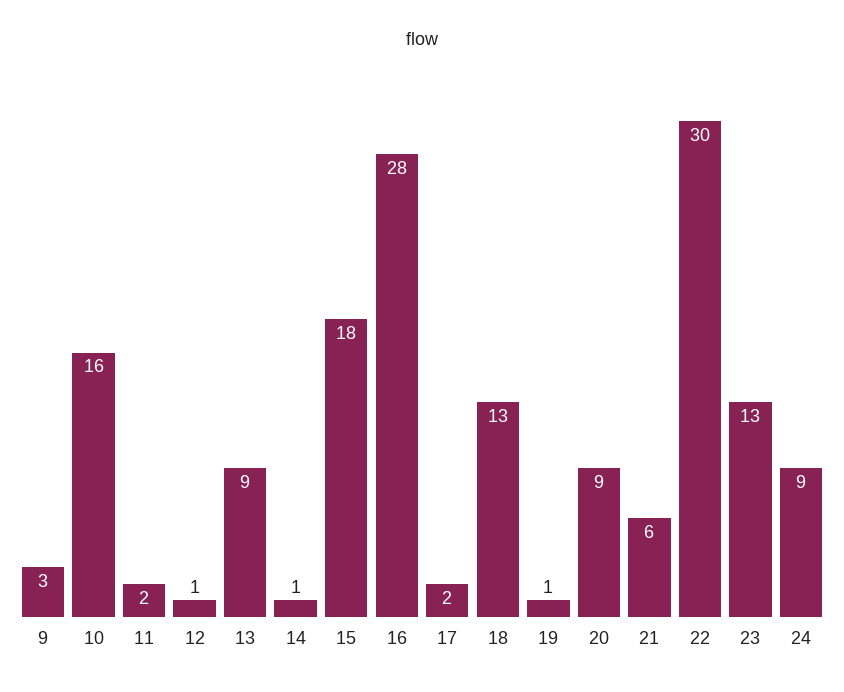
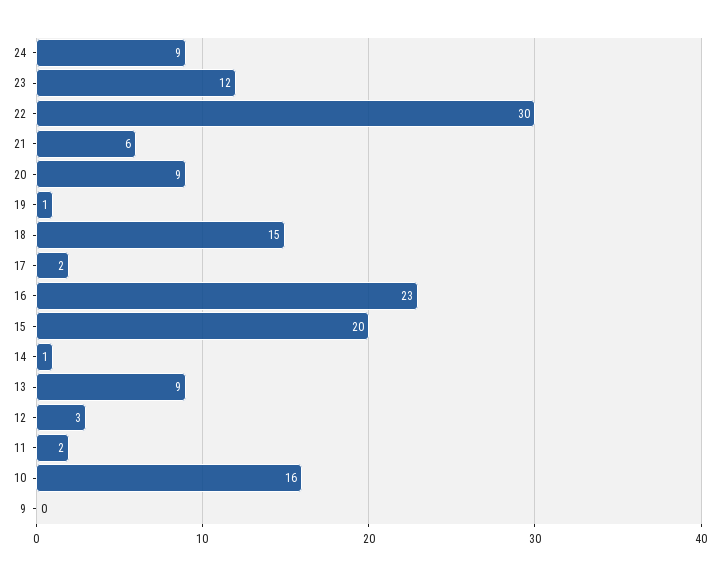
  {
-   "9": 3,
+   "9": 0,
    "10": 16,
    "11": 2,
-   "12": 1,
+   "12": 3,
    "13": 9,
    "14": 1,
-   "15": 18,
+   "15": 20,
-   "16": 28,
+   "16": 23,
    "17": 2,
-   "18": 13,
+   "18": 15,
    "19": 1,
    "20": 9,
    "21": 6,
    "22": 30,
-   "23": 13,
+   "23": 12,
    "24": 9
  }

